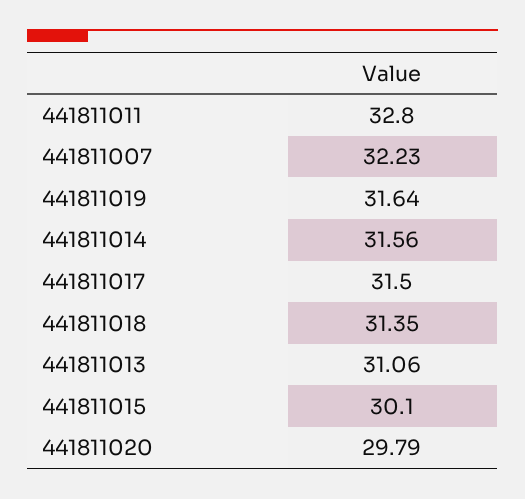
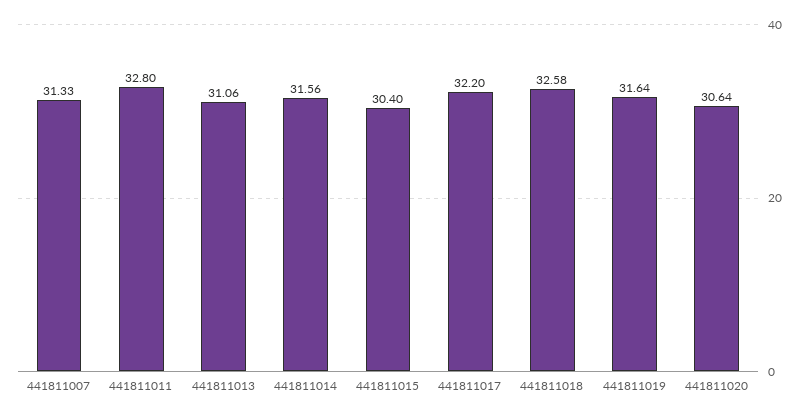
  {
    "441811011": 32.8,
-   "441811007": 32.23,
+   "441811007": 31.33,
    "441811019": 31.64,
    "441811014": 31.56,
-   "441811017": 31.5,
+   "441811017": 32.2,
-   "441811018": 31.35,
+   "441811018": 32.58,
    "441811013": 31.06,
-   "441811015": 30.1,
+   "441811015": 30.4,
-   "441811020": 29.79
+   "441811020": 30.64
  }

